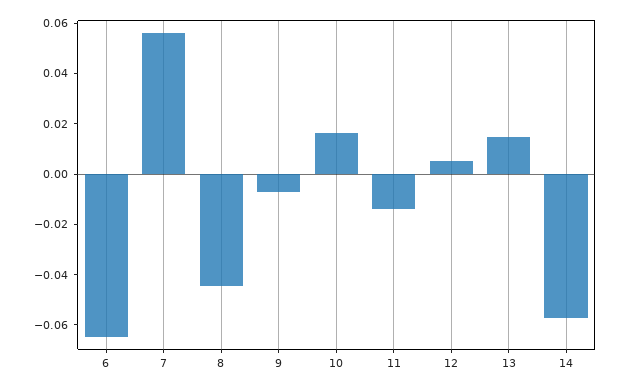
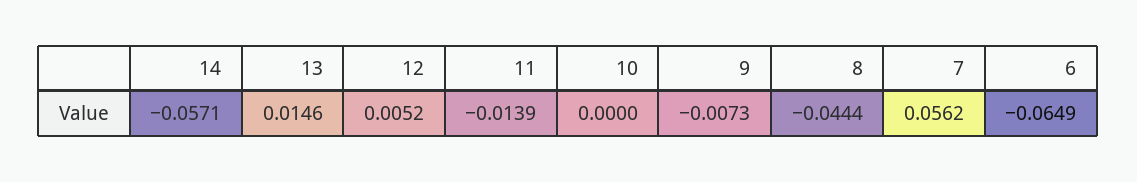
  {
    "6": -0.0649,
    "7": 0.0562,
    "8": -0.0444,
    "9": -0.0073,
-   "10": 0.015,
+   "10": 0,
    "11": -0.0139,
    "12": 0.0052,
    "13": 0.0146,
    "14": -0.0571
  }

